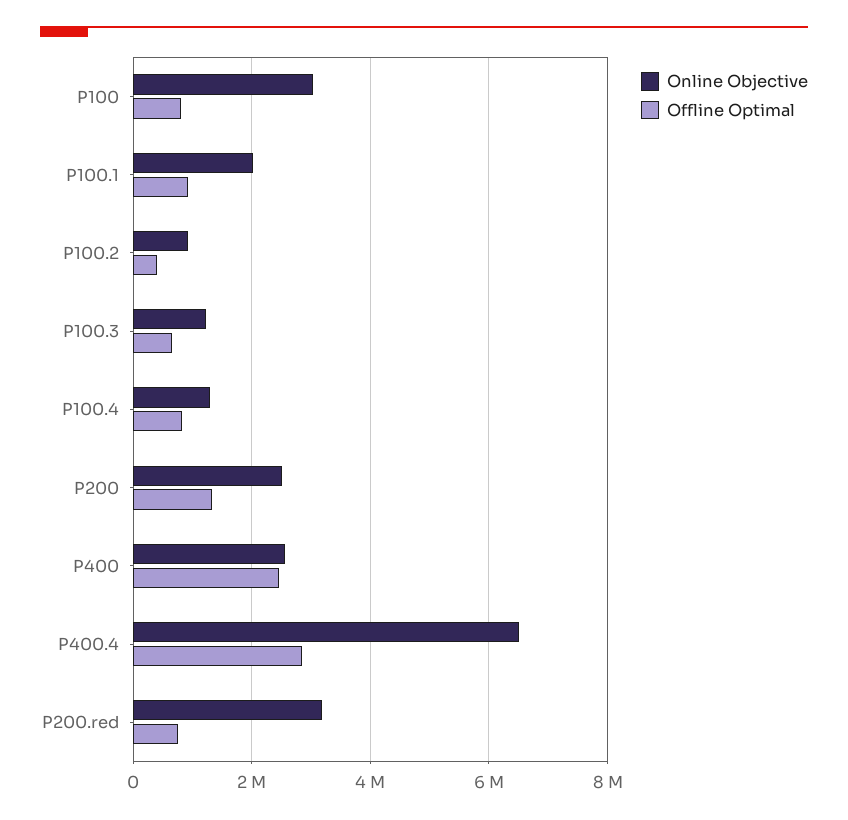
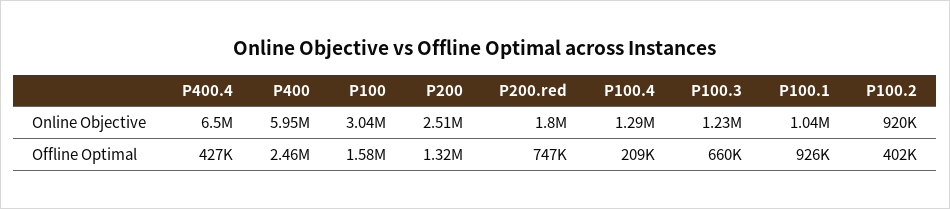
  {
    "Online Objective": {
      "P100": 3040000,
-     "P100.1": 2000000,
+     "P100.1": 1040000,
      "P100.2": 920000,
      "P100.3": 1230000,
      "P100.4": 1290000,
      "P200": 2510000,
-     "P400": 2600000,
+     "P400": 5950000,
      "P400.4": 6500000,
-     "P200.red": 3200000
+     "P200.red": 1800000
    },
    "Offline Optimal": {
-     "P100": 800000,
+     "P100": 1580000,
      "P100.1": 926000,
      "P100.2": 402000,
      "P100.3": 660000,
-     "P100.4": 800000,
+     "P100.4": 209000,
      "P200": 1320000,
      "P400": 2460000,
-     "P400.4": 2800000,
+     "P400.4": 427000,
      "P200.red": 747000
    }
  }

